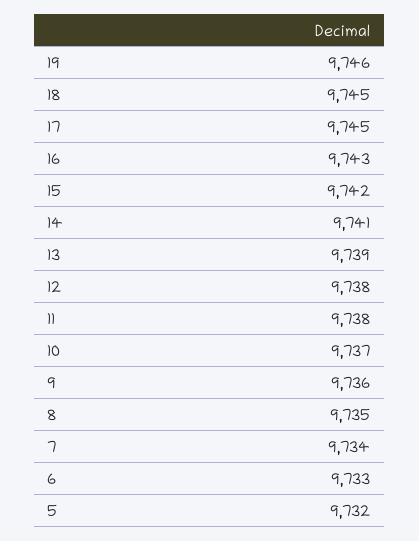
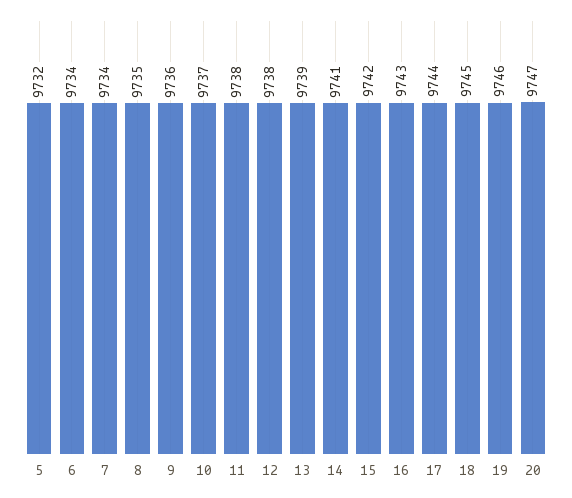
  {
    "19": 9746,
    "18": 9745,
-   "17": 9745,
+   "17": 9744,
    "16": 9743,
    "15": 9742,
    "14": 9741,
    "13": 9739,
    "12": 9738,
    "11": 9738,
    "10": 9737,
    "9": 9736,
    "8": 9735,
    "7": 9734,
-   "6": 9733,
+   "6": 9734,
-   "5": 9732
+   "5": 9732,
+   "20": 9747
  }

